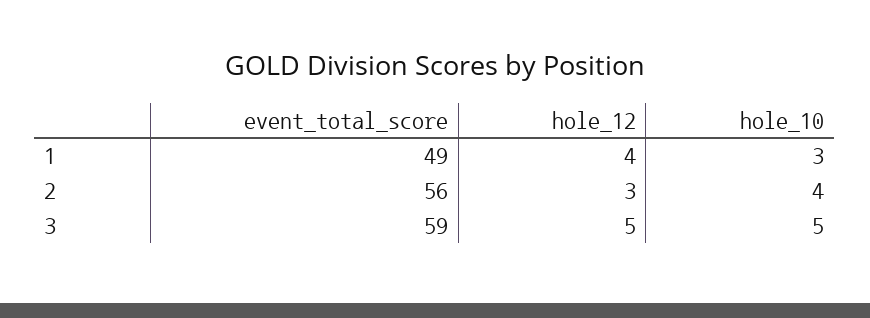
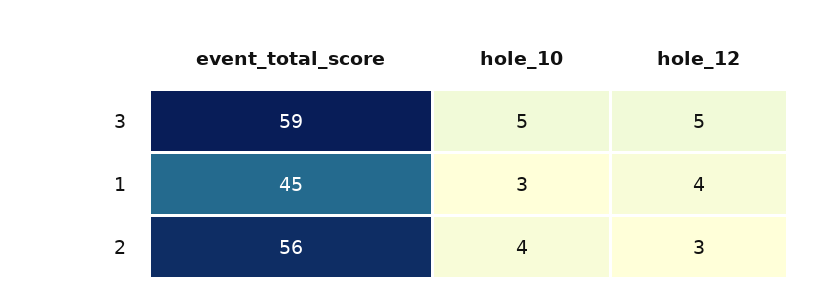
  {
    "event_total_score": {
-     "1": 49,
+     "1": 45,
      "2": 56,
      "3": 59
    },
    "hole_12": {
      "1": 4,
      "2": 3,
      "3": 5
    },
    "hole_10": {
      "1": 3,
      "2": 4,
      "3": 5
    }
  }

